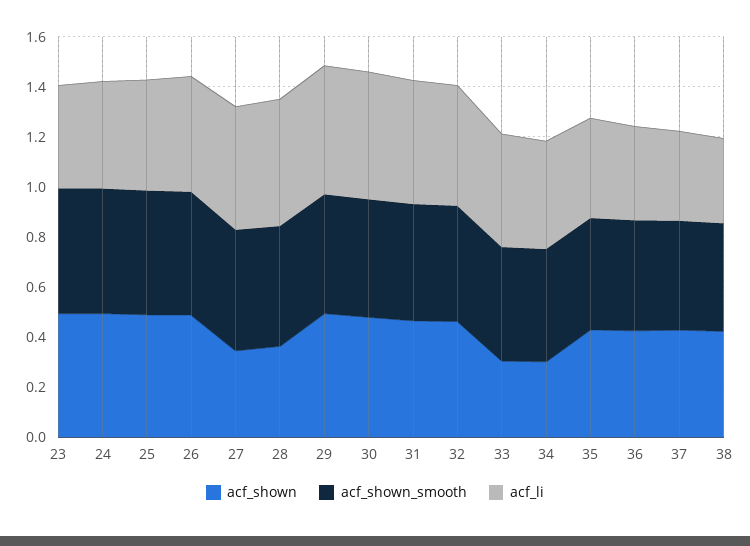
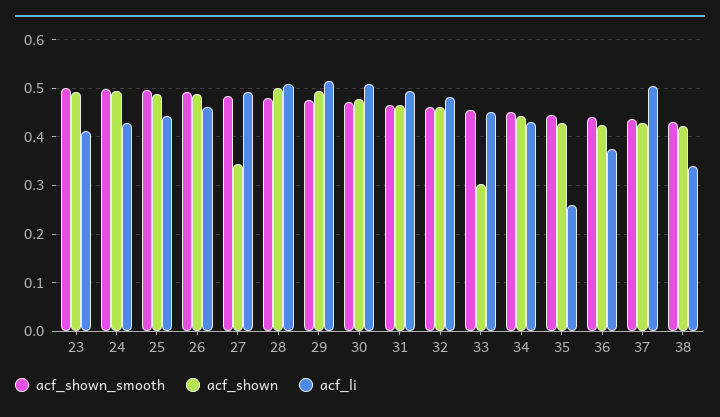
  {
    "acf_shown": {
      "23": 0.5,
      "24": 0.5,
      "25": 0.48,
      "26": 0.48,
      "27": 0.34,
-     "28": 0.35,
+     "28": 0.5,
      "29": 0.5,
      "30": 0.48,
      "31": 0.46,
      "32": 0.46,
      "33": 0.3,
-     "34": 0.3,
+     "34": 0.44,
      "35": 0.42,
      "36": 0.42,
      "37": 0.42,
      "38": 0.42
    },
    "acf_shown_smooth": {
      "23": 0.5,
      "24": 0.5,
      "25": 0.5,
      "26": 0.5,
      "27": 0.48,
      "28": 0.48,
      "29": 0.48,
      "30": 0.48,
      "31": 0.46,
      "32": 0.46,
      "33": 0.46,
      "34": 0.46,
      "35": 0.44,
      "36": 0.44,
      "37": 0.44,
      "38": 0.44
    },
    "acf_li": {
      "23": 0.42,
      "24": 0.42,
      "25": 0.44,
      "26": 0.46,
      "27": 0.5,
      "28": 0.5,
      "29": 0.52,
      "30": 0.52,
      "31": 0.5,
      "32": 0.48,
      "33": 0.46,
      "34": 0.44,
-     "35": 0.4,
+     "35": 0.26,
      "36": 0.38,
-     "37": 0.35,
+     "37": 0.5,
      "38": 0.34
    }
  }

